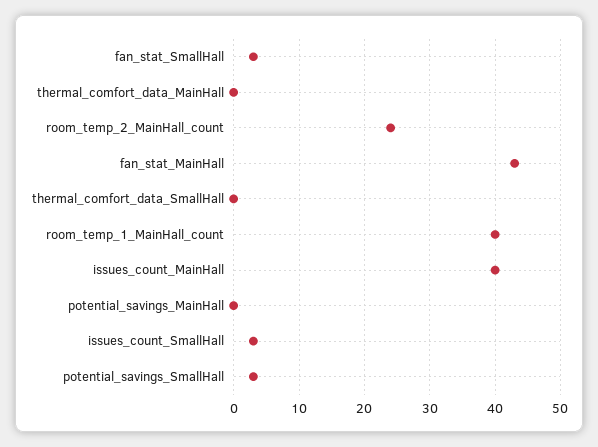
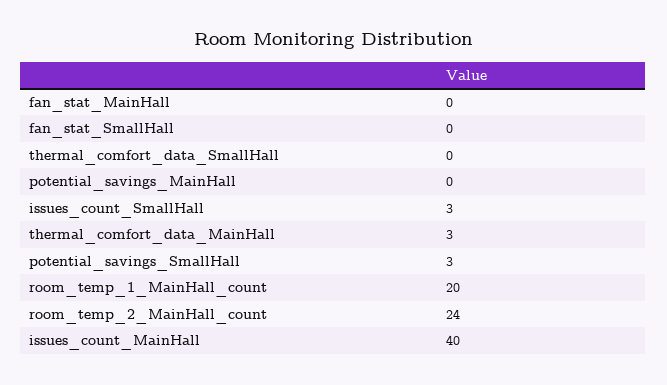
  {
-   "fan_stat_SmallHall": 3,
+   "fan_stat_SmallHall": 0,
-   "thermal_comfort_data_MainHall": 0,
+   "thermal_comfort_data_MainHall": 3,
    "room_temp_2_MainHall_count": 24,
-   "fan_stat_MainHall": 43,
+   "fan_stat_MainHall": 0,
    "thermal_comfort_data_SmallHall": 0,
-   "room_temp_1_MainHall_count": 40,
+   "room_temp_1_MainHall_count": 20,
    "issues_count_MainHall": 40,
    "potential_savings_MainHall": 0,
    "issues_count_SmallHall": 3,
    "potential_savings_SmallHall": 3
  }

